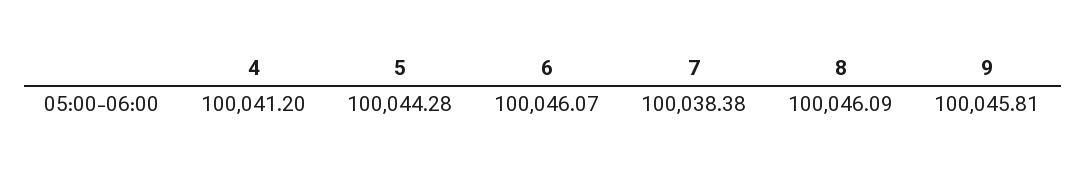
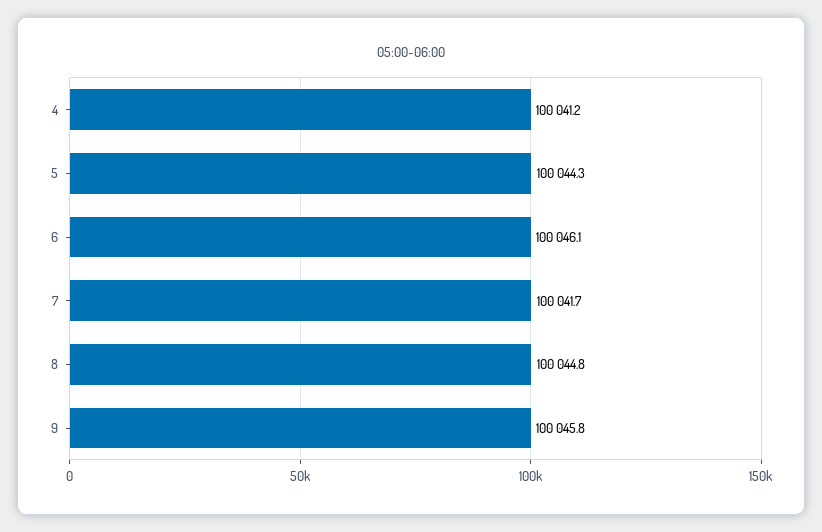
  {
    "4": 100041.2,
    "5": 100044.28,
    "6": 100046.07,
-   "7": 100038.38,
+   "7": 100041.7,
-   "8": 100046.09,
+   "8": 100044.8,
    "9": 100045.81
  }

